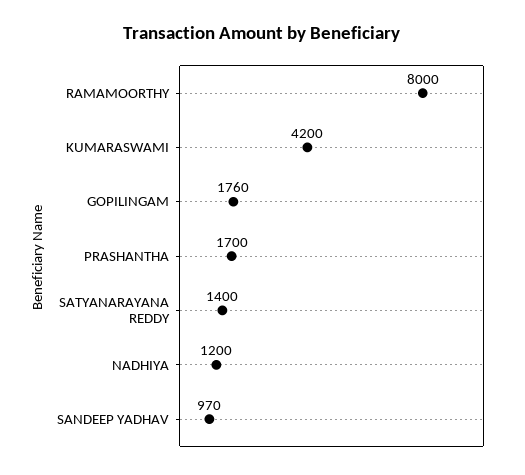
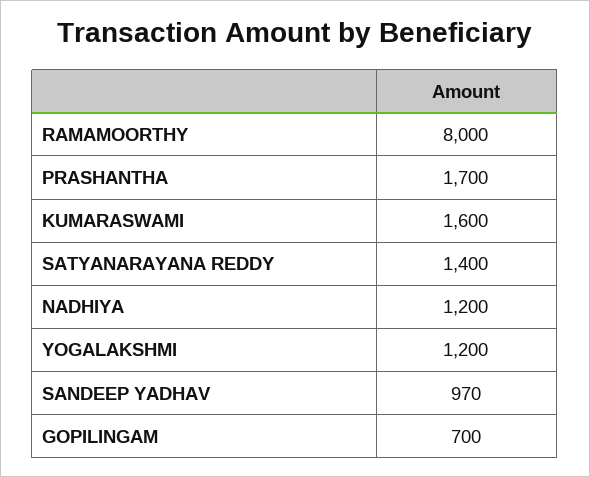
  {
    "RAMAMOORTHY": 8000,
-   "KUMARASWAMI": 4200,
+   "KUMARASWAMI": 1600,
-   "GOPILINGAM": 1760,
+   "GOPILINGAM": 700,
    "PRASHANTHA": 1700,
    "SATYANARAYANA REDDY": 1400,
    "NADHIYA": 1200,
-   "SANDEEP YADHAV": 970
+   "SANDEEP YADHAV": 970,
+   "YOGALAKSHMI": 1200
  }

